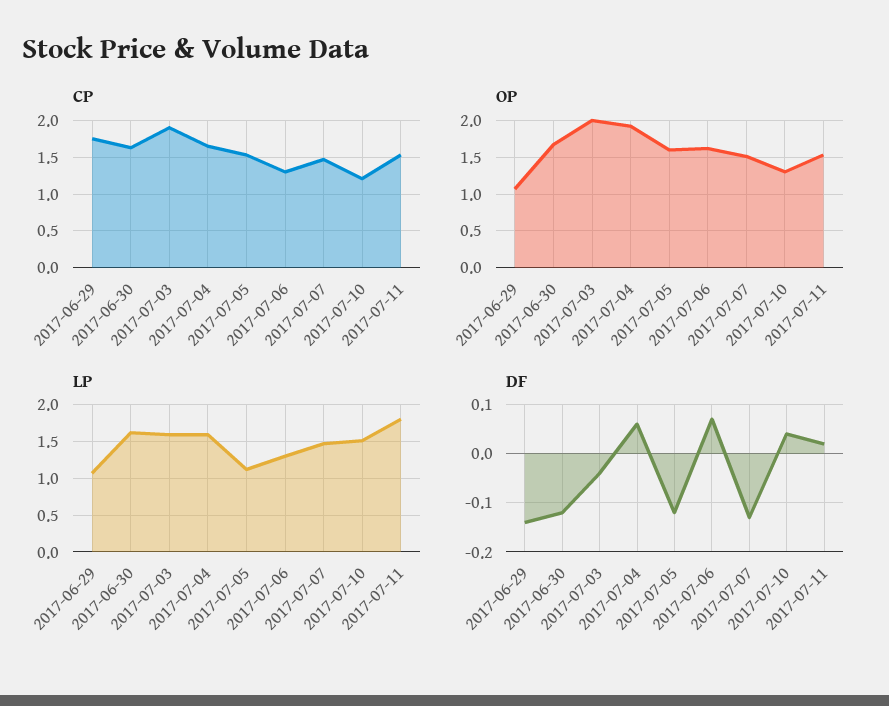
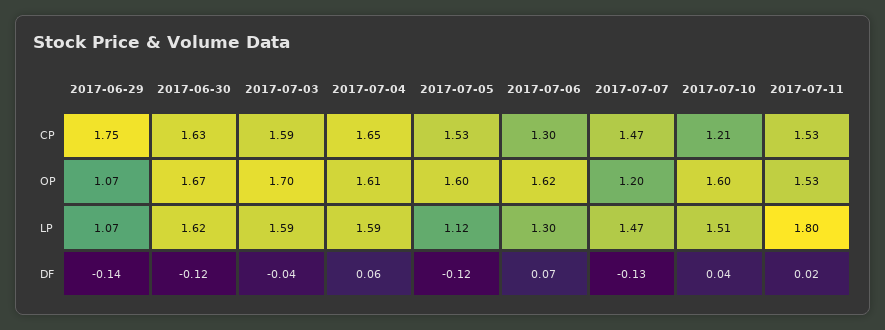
  {
    "CP": {
      "2017-06-29": 1.75,
      "2017-06-30": 1.63,
-     "2017-07-03": 1.9,
+     "2017-07-03": 1.59,
      "2017-07-04": 1.65,
      "2017-07-05": 1.53,
      "2017-07-06": 1.3,
      "2017-07-07": 1.47,
      "2017-07-10": 1.21,
      "2017-07-11": 1.53
    },
    "OP": {
      "2017-06-29": 1.07,
      "2017-06-30": 1.67,
-     "2017-07-03": 2,
+     "2017-07-03": 1.7,
-     "2017-07-04": 1.9,
+     "2017-07-04": 1.61,
      "2017-07-05": 1.6,
      "2017-07-06": 1.62,
-     "2017-07-07": 1.5,
+     "2017-07-07": 1.2,
-     "2017-07-10": 1.3,
+     "2017-07-10": 1.6,
      "2017-07-11": 1.53
    },
    "LP": {
      "2017-06-29": 1.07,
      "2017-06-30": 1.62,
      "2017-07-03": 1.59,
      "2017-07-04": 1.59,
      "2017-07-05": 1.12,
      "2017-07-06": 1.3,
      "2017-07-07": 1.47,
      "2017-07-10": 1.51,
      "2017-07-11": 1.8
    },
    "DF": {
      "2017-06-29": -0.14,
      "2017-06-30": -0.12,
      "2017-07-03": -0.04,
      "2017-07-04": 0.06,
      "2017-07-05": -0.12,
      "2017-07-06": 0.07,
      "2017-07-07": -0.13,
      "2017-07-10": 0.04,
      "2017-07-11": 0.02
    }
  }

